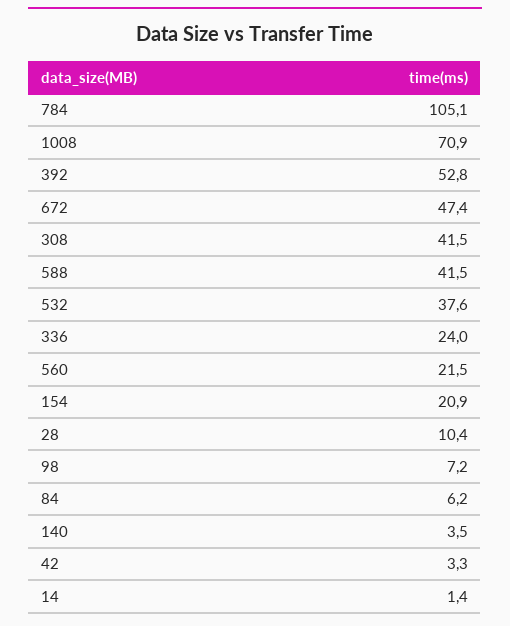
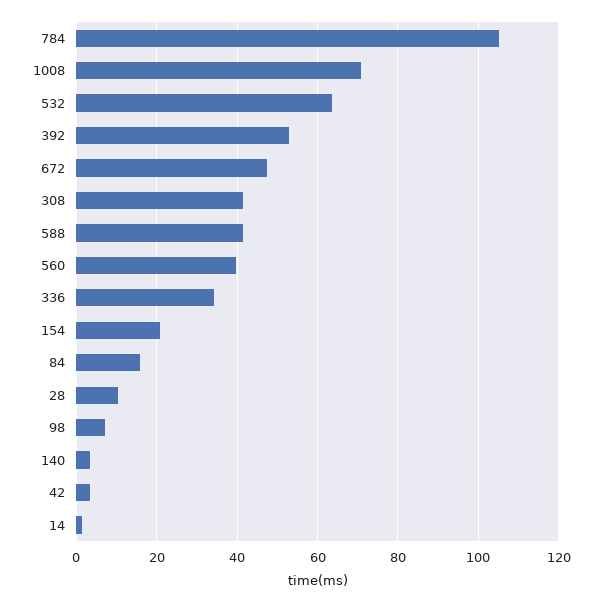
  {
    "784": 105.1,
    "1008": 70.9,
    "392": 52.8,
    "672": 47.4,
    "308": 41.5,
    "588": 41.5,
-   "532": 37.6,
+   "532": 64,
-   "336": 24,
+   "336": 34,
-   "560": 21.5,
+   "560": 40,
    "154": 20.9,
    "28": 10.4,
    "98": 7.2,
-   "84": 6.2,
+   "84": 16,
    "140": 3.5,
    "42": 3.3,
    "14": 1.4
  }

